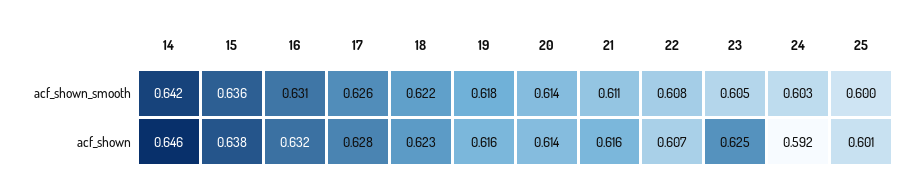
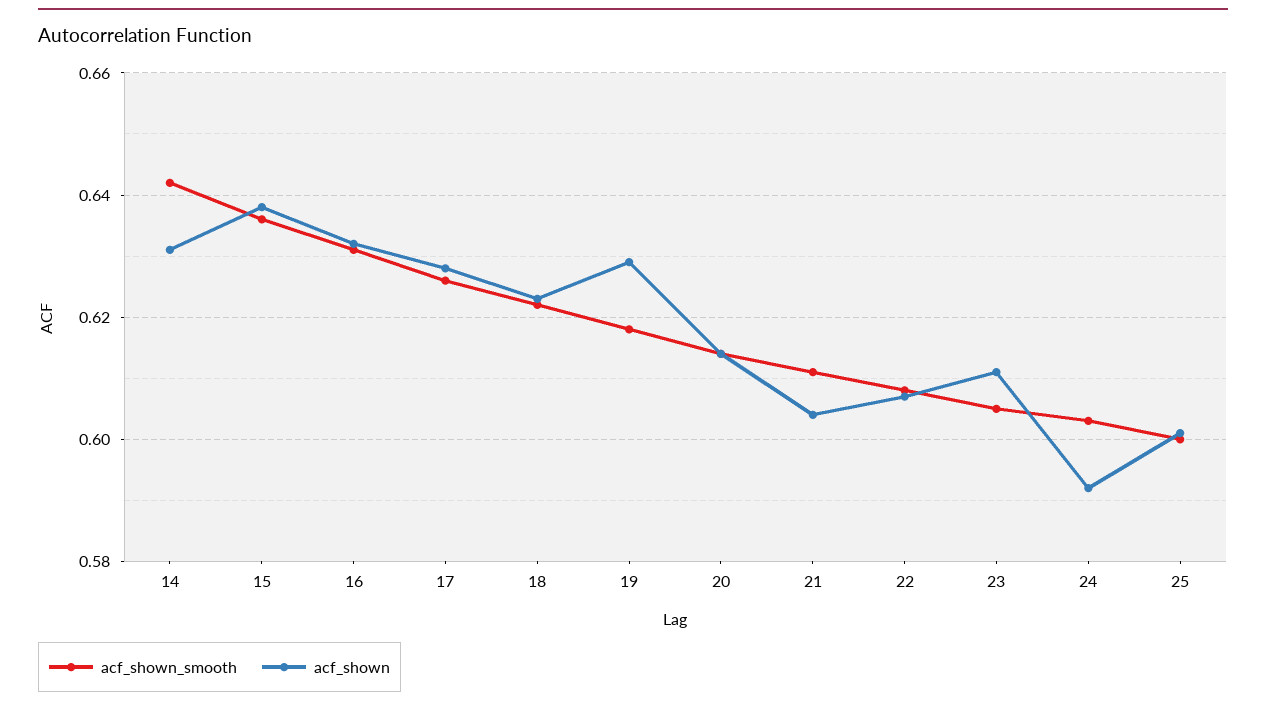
  {
    "acf_shown_smooth": {
      "14": 0.642,
      "15": 0.636,
      "16": 0.631,
      "17": 0.626,
      "18": 0.622,
      "19": 0.618,
      "20": 0.614,
      "21": 0.611,
      "22": 0.608,
      "23": 0.605,
      "24": 0.603,
      "25": 0.6
    },
    "acf_shown": {
-     "14": 0.646,
+     "14": 0.63,
      "15": 0.638,
      "16": 0.632,
      "17": 0.628,
      "18": 0.623,
-     "19": 0.616,
+     "19": 0.63,
      "20": 0.614,
-     "21": 0.616,
+     "21": 0.605,
      "22": 0.607,
-     "23": 0.625,
+     "23": 0.61,
      "24": 0.592,
      "25": 0.601
    }
  }

